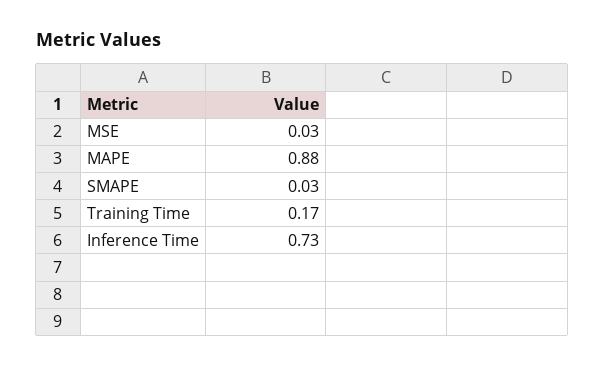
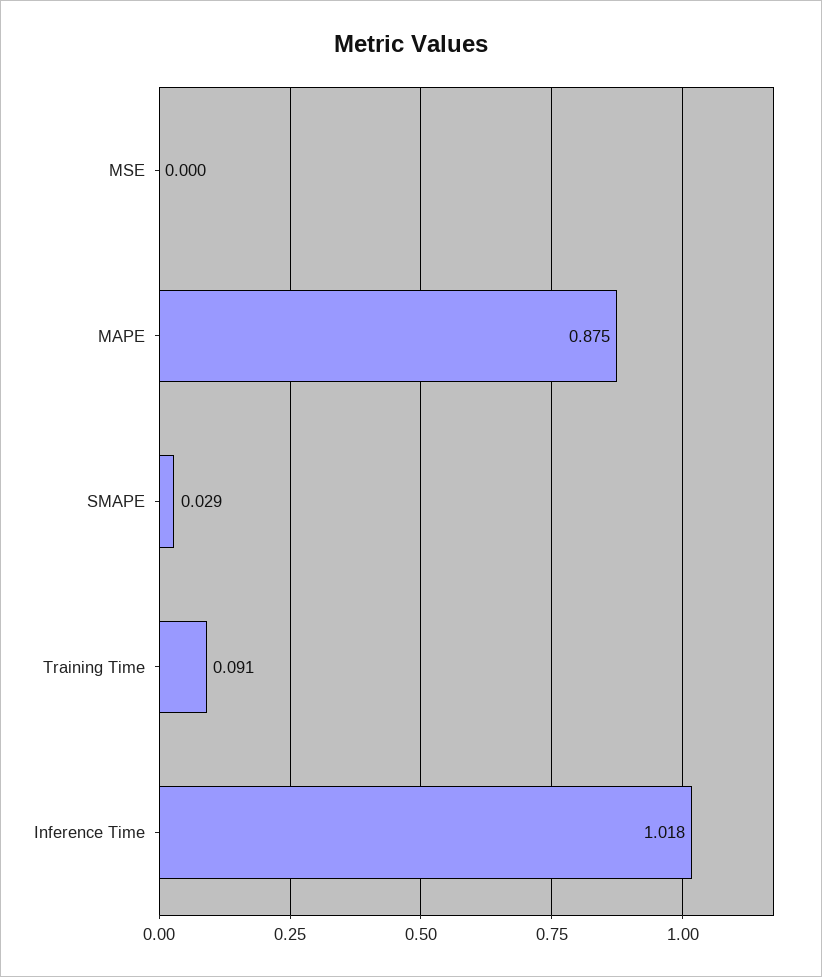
  {
-   "MSE": 0.03,
+   "MSE": 0,
    "MAPE": 0.875,
    "SMAPE": 0.029,
-   "Training Time": 0.17,
+   "Training Time": 0.091,
-   "Inference Time": 0.73
+   "Inference Time": 1.018
  }

